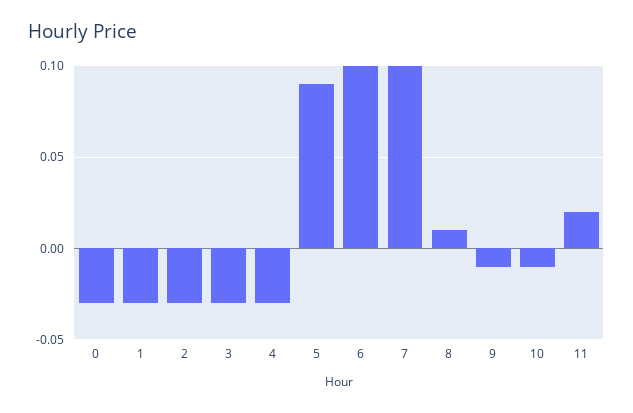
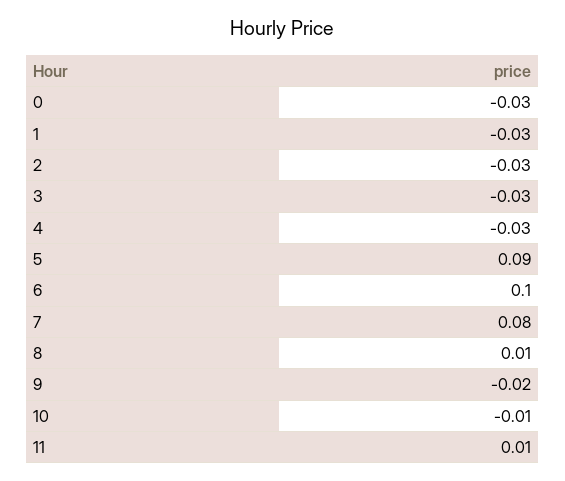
  {
    "0": -0.03,
    "1": -0.03,
    "2": -0.03,
    "3": -0.03,
    "4": -0.03,
    "5": 0.09,
    "6": 0.1,
-   "7": 0.1,
+   "7": 0.08,
    "8": 0.01,
-   "9": -0.01,
+   "9": -0.02,
    "10": -0.01,
-   "11": 0.02
+   "11": 0.01
  }

